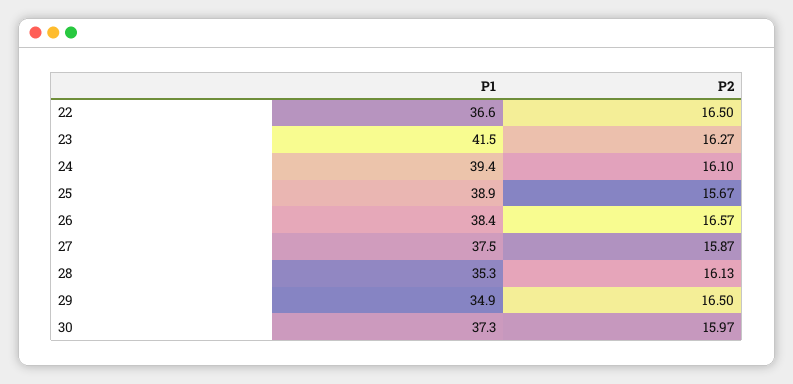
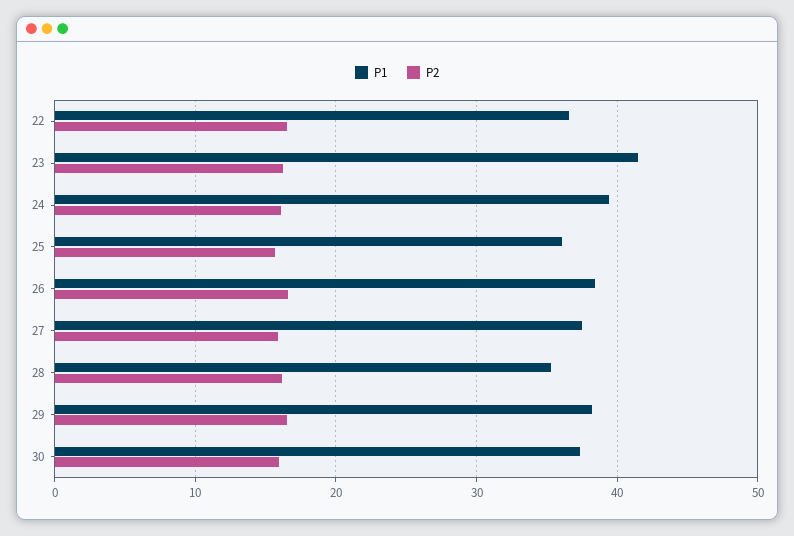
  {
    "P1": {
      "22": 36.6,
      "23": 41.5,
      "24": 39.4,
-     "25": 38.9,
+     "25": 36,
      "26": 38.4,
      "27": 37.5,
      "28": 35.3,
-     "29": 34.9,
+     "29": 38,
      "30": 37.3
    },
    "P2": {
      "22": 16.5,
      "23": 16.27,
      "24": 16.1,
      "25": 15.67,
      "26": 16.57,
      "27": 15.87,
      "28": 16.13,
      "29": 16.5,
      "30": 15.97
    }
  }

